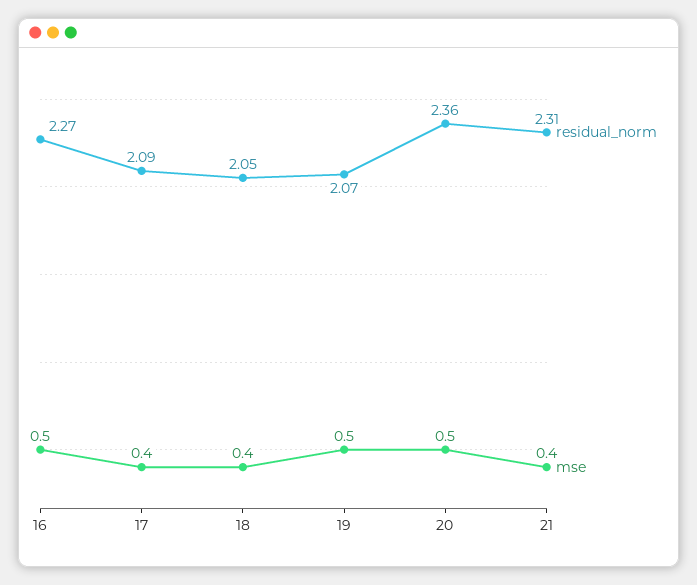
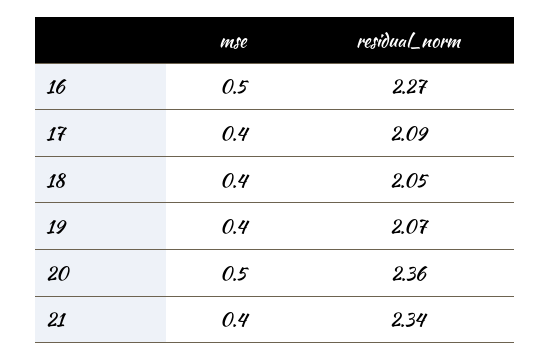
  {
    "residual_norm": {
      "16": 2.27,
      "17": 2.09,
      "18": 2.05,
      "19": 2.07,
      "20": 2.36,
-     "21": 2.31
+     "21": 2.34
    },
    "mse": {
      "16": 0.5,
      "17": 0.4,
      "18": 0.4,
-     "19": 0.5,
+     "19": 0.4,
      "20": 0.5,
      "21": 0.4
    }
  }

